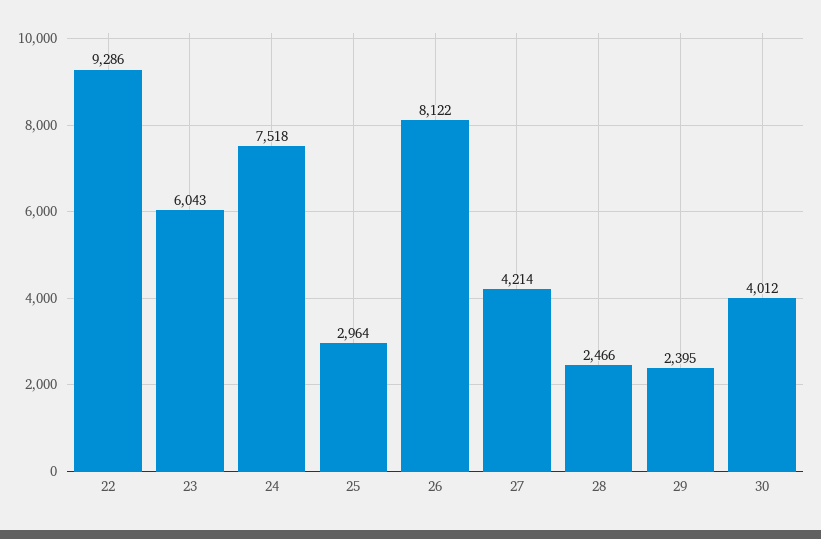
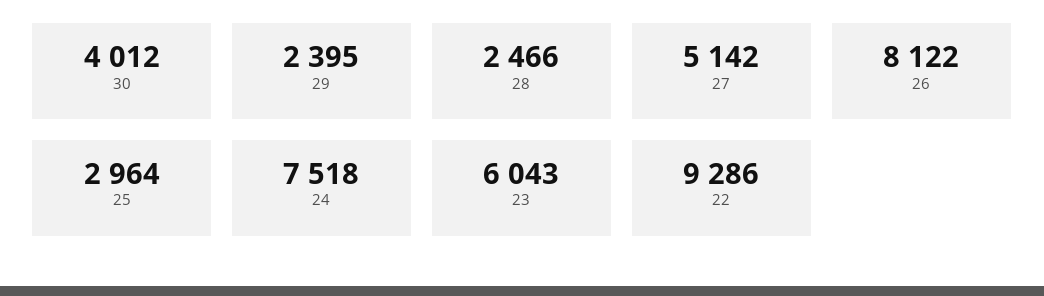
  {
    "22": 9286,
    "23": 6043,
    "24": 7518,
    "25": 2964,
    "26": 8122,
-   "27": 4214,
+   "27": 5142,
    "28": 2466,
    "29": 2395,
    "30": 4012
  }

